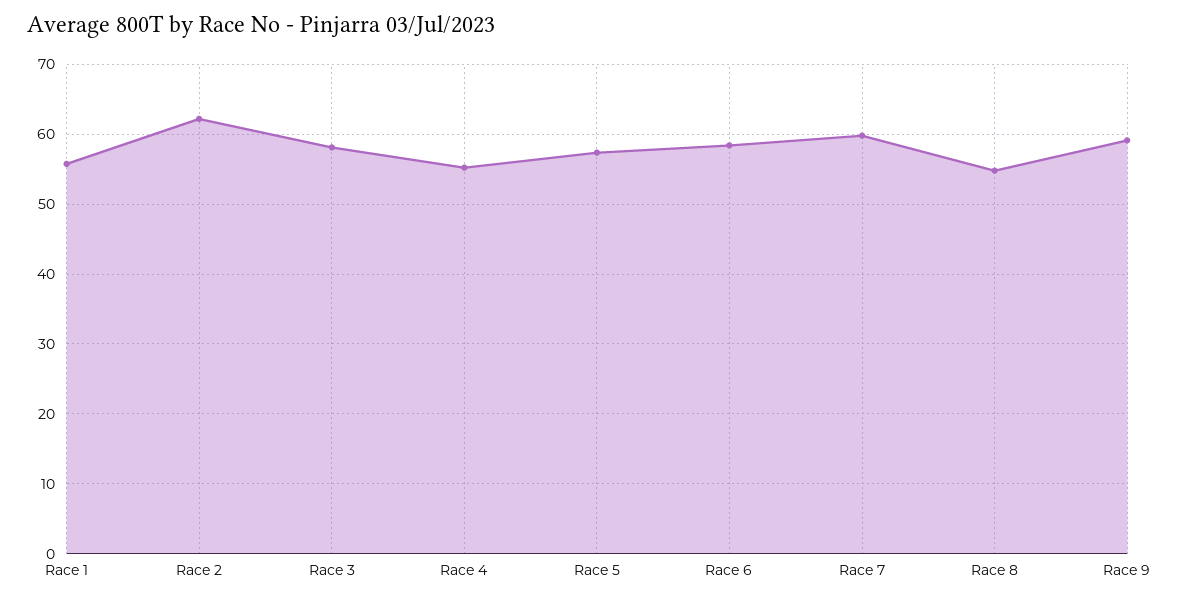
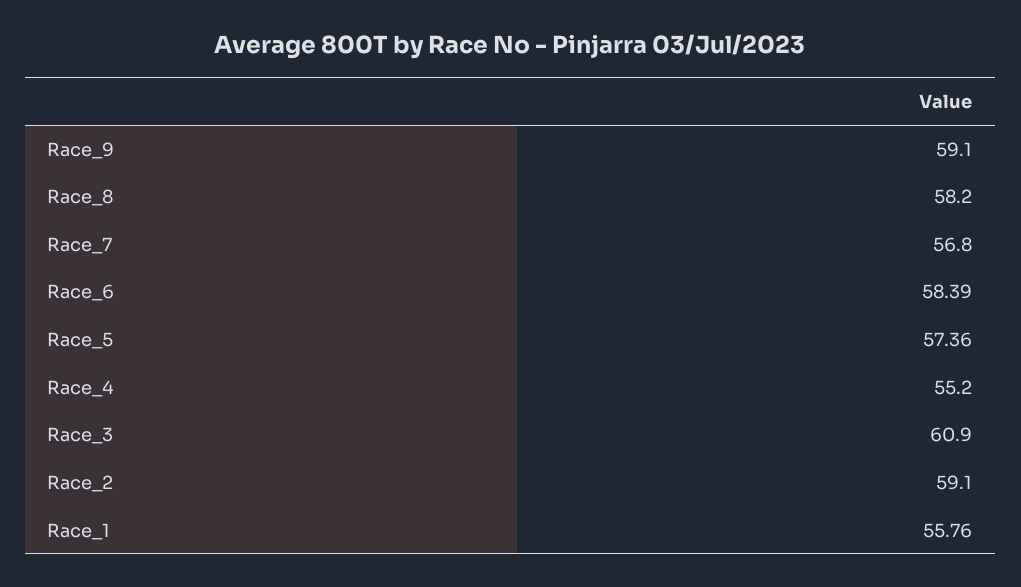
  {
    "Race 1": 55.76,
-   "Race 2": 62,
+   "Race 2": 59.1,
-   "Race 3": 58,
+   "Race 3": 60.9,
    "Race 4": 55.2,
    "Race 5": 57.36,
    "Race 6": 58.39,
-   "Race 7": 60,
+   "Race 7": 56.8,
-   "Race 8": 55,
+   "Race 8": 58.2,
    "Race 9": 59.1
  }

